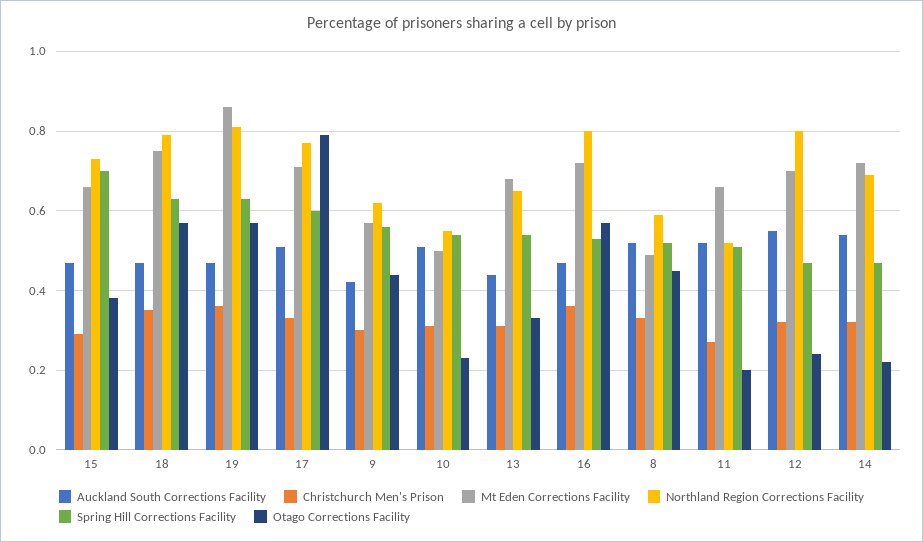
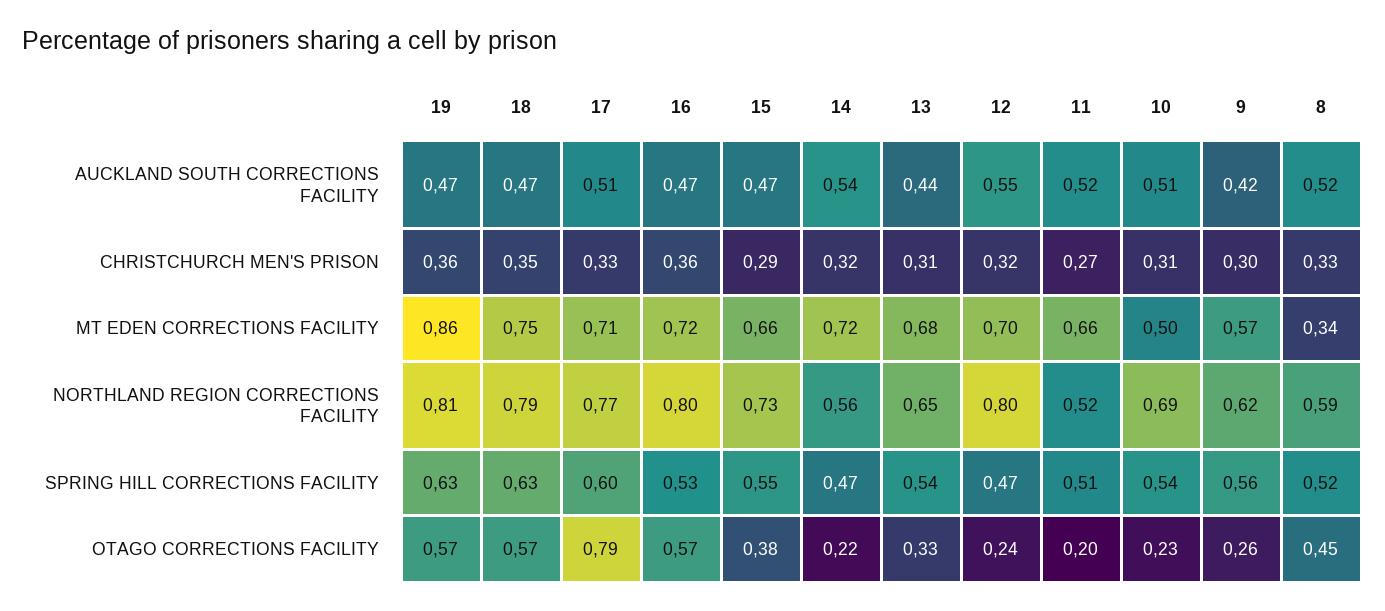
  {
    "Auckland South Corrections Facility": {
      "15": 0.47,
      "18": 0.47,
      "19": 0.47,
      "17": 0.51,
      "9": 0.42,
      "10": 0.51,
      "13": 0.44,
      "16": 0.47,
      "8": 0.52,
      "11": 0.52,
      "12": 0.55,
      "14": 0.54
    },
    "Christchurch Men's Prison": {
      "15": 0.29,
      "18": 0.35,
      "19": 0.36,
      "17": 0.33,
      "9": 0.3,
      "10": 0.31,
      "13": 0.31,
      "16": 0.36,
      "8": 0.33,
      "11": 0.27,
      "12": 0.32,
      "14": 0.32
    },
    "Mt Eden Corrections Facility": {
      "15": 0.66,
      "18": 0.75,
      "19": 0.86,
      "17": 0.71,
      "9": 0.57,
      "10": 0.5,
      "13": 0.68,
      "16": 0.72,
-     "8": 0.5,
+     "8": 0.34,
      "11": 0.66,
      "12": 0.7,
      "14": 0.72
    },
    "Northland Region Corrections Facility": {
      "15": 0.73,
      "18": 0.79,
      "19": 0.81,
      "17": 0.77,
      "9": 0.62,
-     "10": 0.55,
+     "10": 0.69,
      "13": 0.65,
      "16": 0.8,
      "8": 0.59,
      "11": 0.52,
      "12": 0.8,
-     "14": 0.7
+     "14": 0.56
    },
    "Spring Hill Corrections Facility": {
-     "15": 0.7,
+     "15": 0.55,
      "18": 0.63,
      "19": 0.63,
      "17": 0.6,
      "9": 0.56,
      "10": 0.54,
      "13": 0.54,
      "16": 0.53,
      "8": 0.52,
      "11": 0.51,
      "12": 0.47,
      "14": 0.47
    },
    "Otago Corrections Facility": {
      "15": 0.38,
      "18": 0.57,
      "19": 0.57,
      "17": 0.79,
-     "9": 0.45,
+     "9": 0.26,
      "10": 0.23,
      "13": 0.33,
      "16": 0.57,
      "8": 0.45,
      "11": 0.2,
      "12": 0.24,
      "14": 0.22
    }
  }

